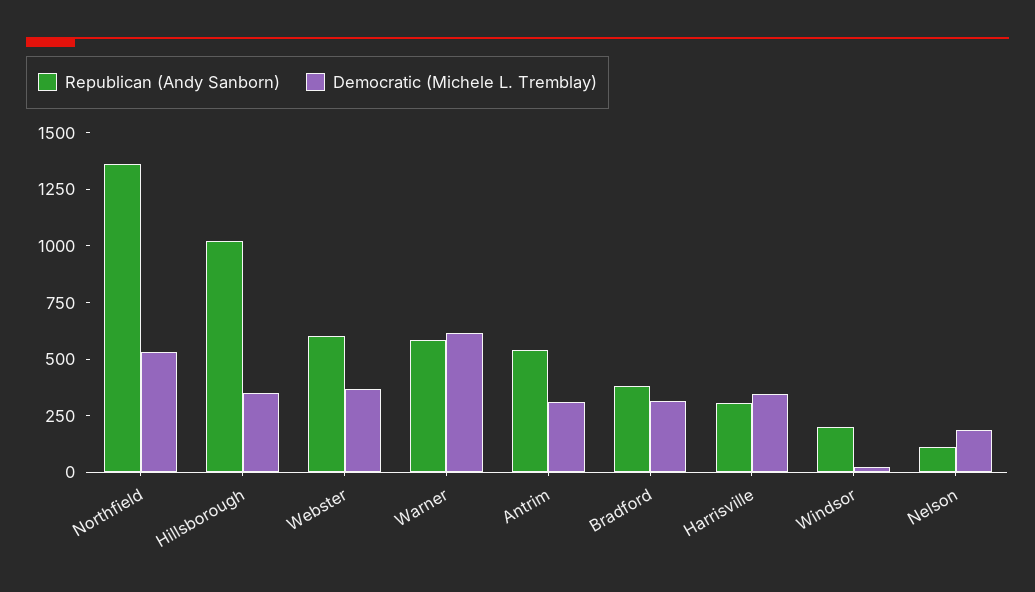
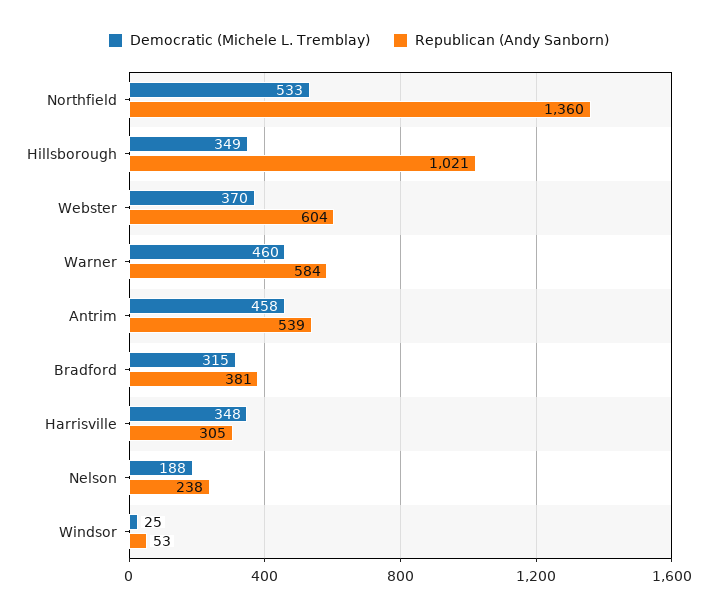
  {
    "Republican (Andy Sanborn)": {
      "Northfield": 1360,
      "Hillsborough": 1021,
      "Webster": 604,
      "Warner": 584,
      "Antrim": 539,
      "Bradford": 381,
      "Harrisville": 305,
-     "Windsor": 200,
+     "Windsor": 53,
-     "Nelson": 100
+     "Nelson": 238
    },
    "Democratic (Michele L. Tremblay)": {
      "Northfield": 533,
      "Hillsborough": 349,
      "Webster": 370,
-     "Warner": 600,
+     "Warner": 460,
-     "Antrim": 300,
+     "Antrim": 458,
      "Bradford": 315,
      "Harrisville": 348,
      "Windsor": 25,
      "Nelson": 188
    }
  }

